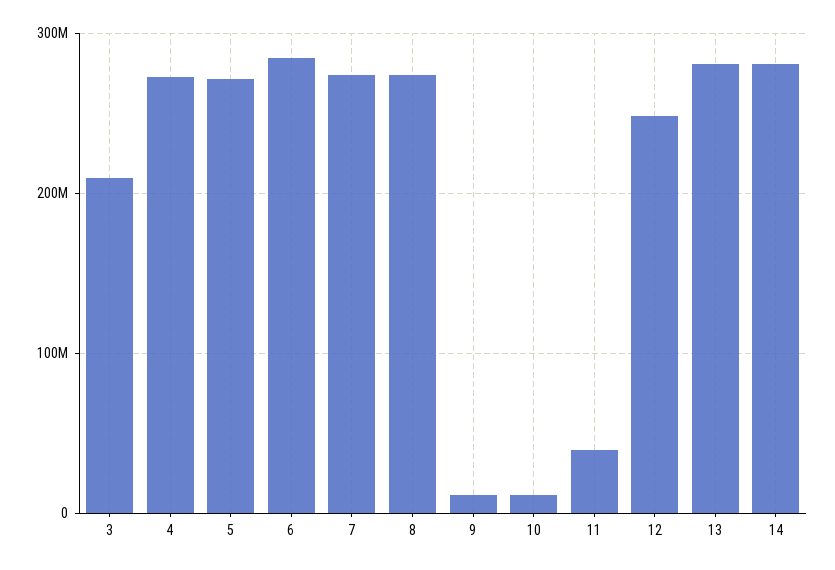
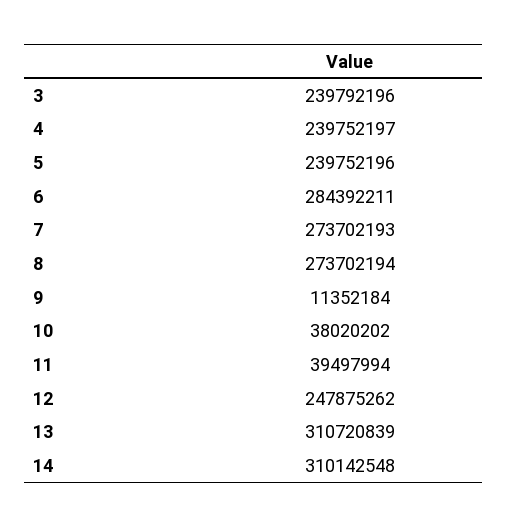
  {
-   "3": 210000000,
+   "3": 239792196,
-   "4": 270000000,
+   "4": 239752197,
-   "5": 270000000,
+   "5": 239752196,
    "6": 284392211,
    "7": 273702193,
    "8": 273702194,
    "9": 11352184,
-   "10": 10000000,
+   "10": 38020202,
    "11": 39497994,
    "12": 247875262,
-   "13": 280000000,
+   "13": 310720839,
-   "14": 280000000
+   "14": 310142548
  }

